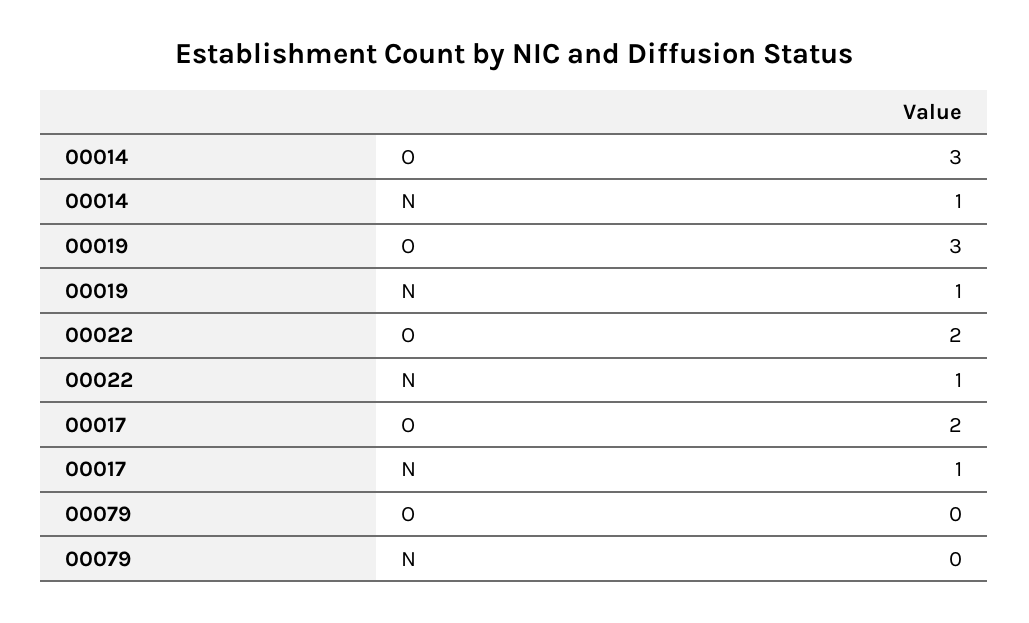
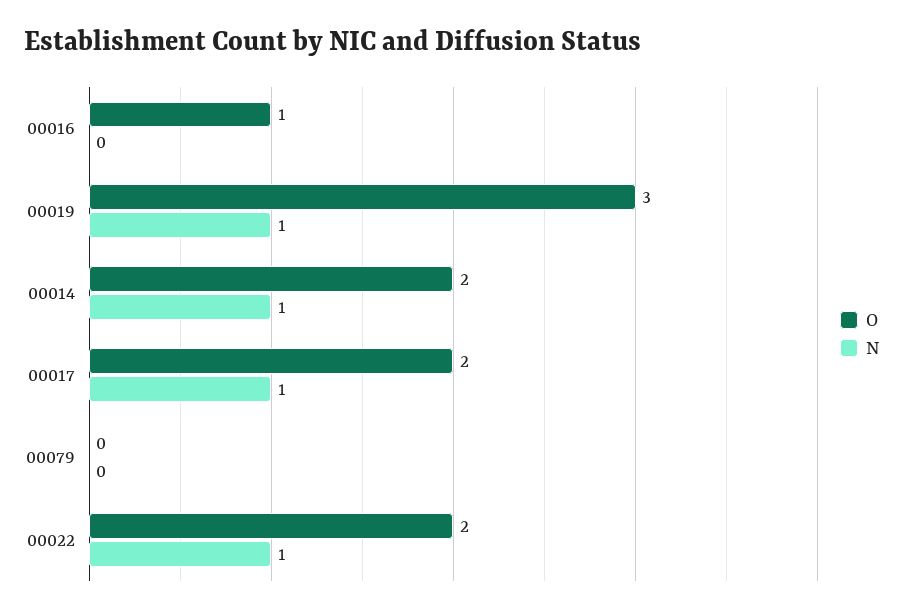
  {
    "O": {
-     "00014": 3,
+     "00014": 2,
      "00019": 3,
      "00022": 2,
      "00017": 2,
-     "00079": 0
+     "00079": 0,
+     "00016": 1
    },
    "N": {
      "00014": 1,
      "00019": 1,
      "00022": 1,
      "00017": 1,
-     "00079": 0
+     "00079": 0,
+     "00016": 0
    }
  }

